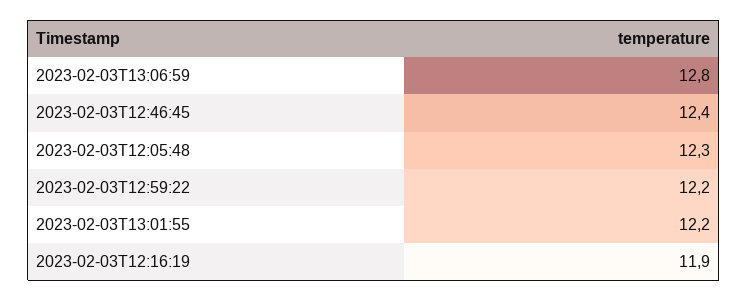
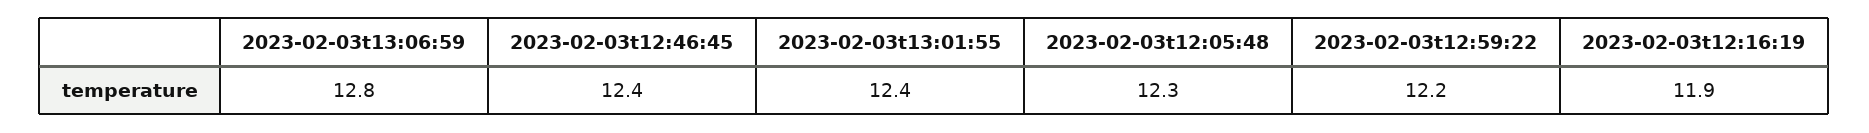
  {
    "2023-02-03T13:06:59": 12.8,
    "2023-02-03T12:46:45": 12.4,
    "2023-02-03T12:05:48": 12.3,
    "2023-02-03T12:59:22": 12.2,
-   "2023-02-03T13:01:55": 12.2,
+   "2023-02-03T13:01:55": 12.4,
    "2023-02-03T12:16:19": 11.9
  }

